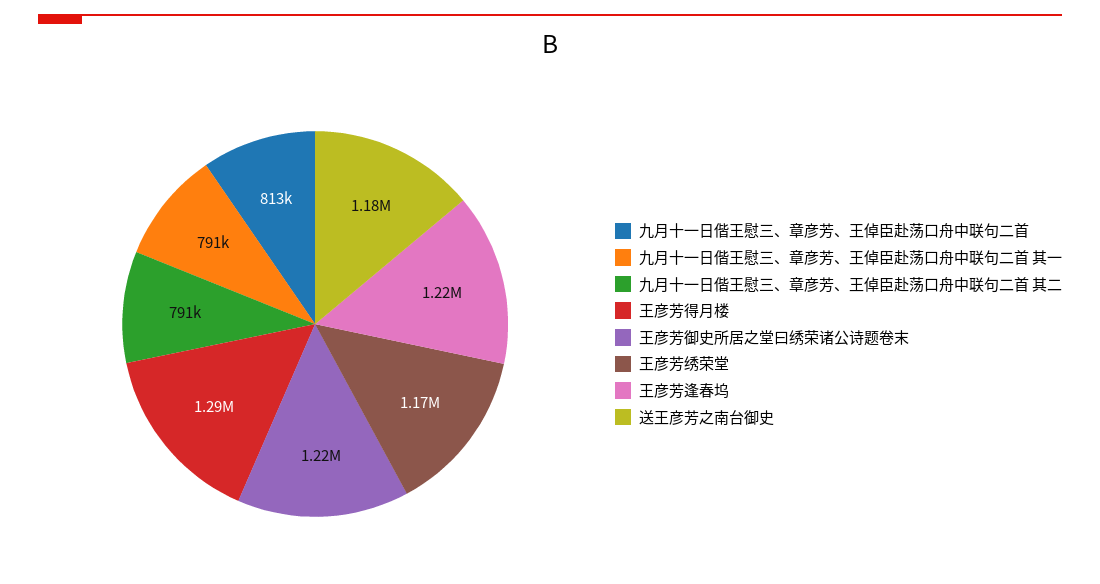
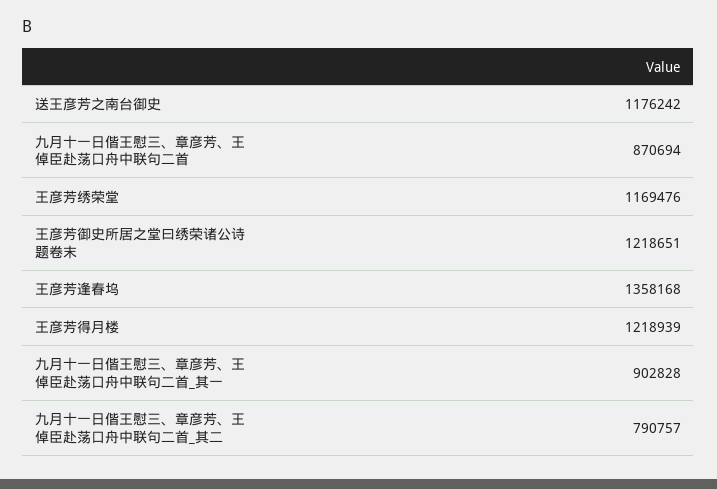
  {
-   "九月十一日偕王慰三、章彦芳、王倬臣赴荡口舟中联句二首": 813000,
+   "九月十一日偕王慰三、章彦芳、王倬臣赴荡口舟中联句二首": 870694,
-   "九月十一日偕王慰三、章彦芳、王倬臣赴荡口舟中联句二首 其一": 791000,
+   "九月十一日偕王慰三、章彦芳、王倬臣赴荡口舟中联句二首 其一": 902828,
    "九月十一日偕王慰三、章彦芳、王倬臣赴荡口舟中联句二首 其二": 790757,
-   "王彦芳得月楼": 1290000,
+   "王彦芳得月楼": 1218939,
    "王彦芳御史所居之堂曰绣荣诸公诗题卷末": 1218651,
    "王彦芳绣荣堂": 1169476,
-   "王彦芳逢春坞": 1220000,
+   "王彦芳逢春坞": 1358168,
    "送王彦芳之南台御史": 1176242
  }

